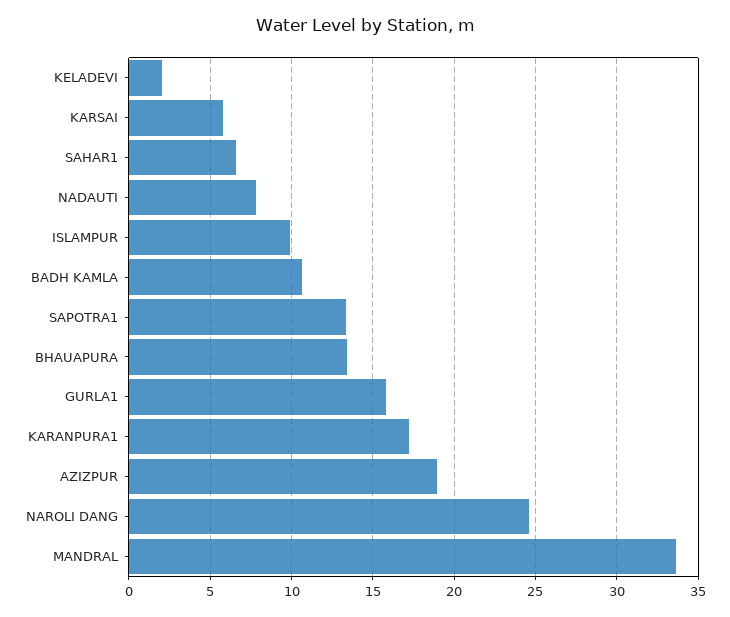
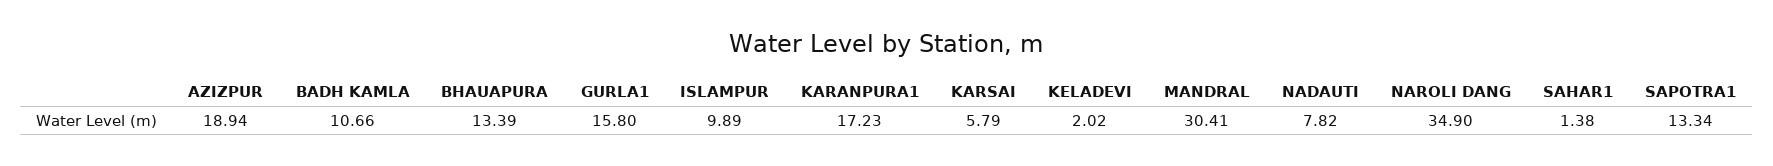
  {
    "KELADEVI": 2.02,
    "KARSAI": 5.79,
-   "SAHAR1": 6.5,
+   "SAHAR1": 1.38,
    "NADAUTI": 7.82,
    "ISLAMPUR": 9.89,
    "BADH KAMLA": 10.66,
    "SAPOTRA1": 13.34,
    "BHAUAPURA": 13.39,
    "GURLA1": 15.8,
    "KARANPURA1": 17.23,
    "AZIZPUR": 18.94,
-   "NAROLI DANG": 24.5,
+   "NAROLI DANG": 34.9,
-   "MANDRAL": 33.5
+   "MANDRAL": 30.41
  }

